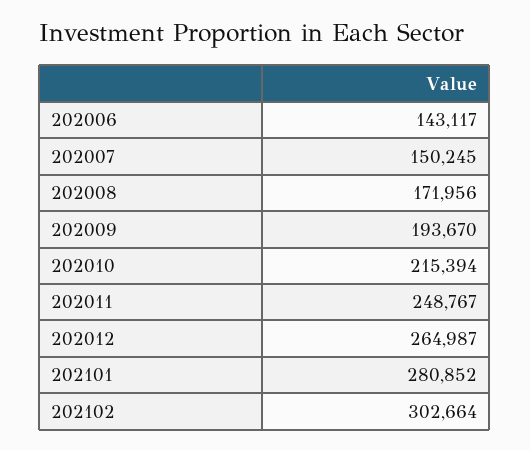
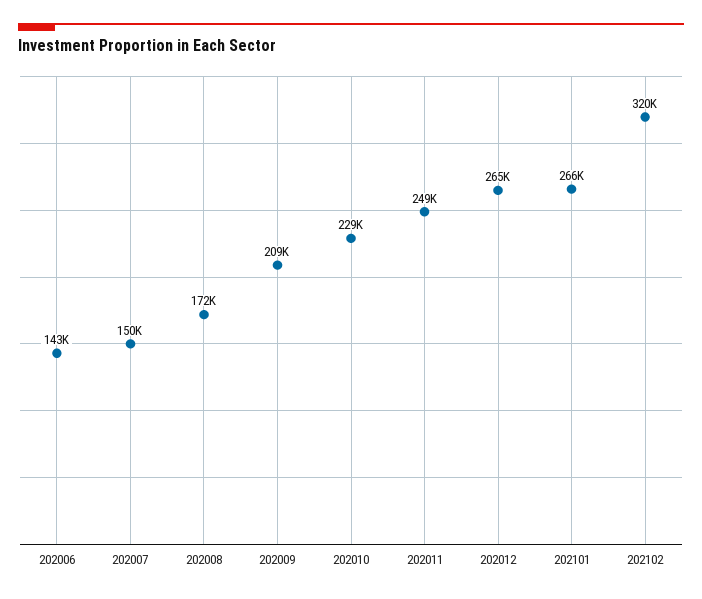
  {
    "202006": 143117,
    "202007": 150245,
    "202008": 171956,
-   "202009": 193670,
+   "202009": 209000,
-   "202010": 215394,
+   "202010": 229000,
    "202011": 248767,
    "202012": 264987,
-   "202101": 280852,
+   "202101": 266000,
-   "202102": 302664
+   "202102": 320000
  }

